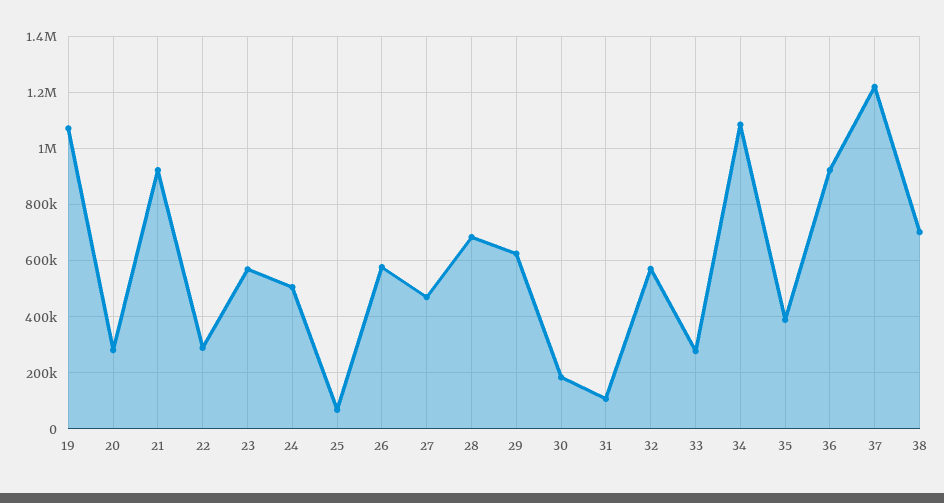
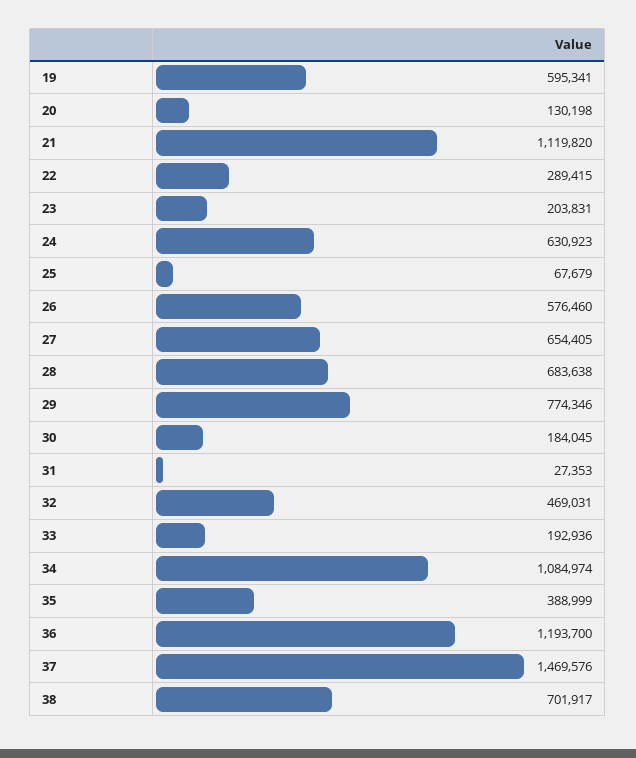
  {
-   "19": 1075000,
+   "19": 595341,
-   "20": 275000,
+   "20": 130198,
-   "21": 925000,
+   "21": 1119820,
    "22": 289415,
-   "23": 575000,
+   "23": 203831,
-   "24": 500000,
+   "24": 630923,
    "25": 67679,
    "26": 576460,
-   "27": 475000,
+   "27": 654405,
    "28": 683638,
-   "29": 625000,
+   "29": 774346,
    "30": 184045,
-   "31": 100000,
+   "31": 27353,
-   "32": 575000,
+   "32": 469031,
-   "33": 275000,
+   "33": 192936,
    "34": 1084974,
    "35": 388999,
-   "36": 925000,
+   "36": 1193700,
-   "37": 1225000,
+   "37": 1469576,
    "38": 701917
  }

